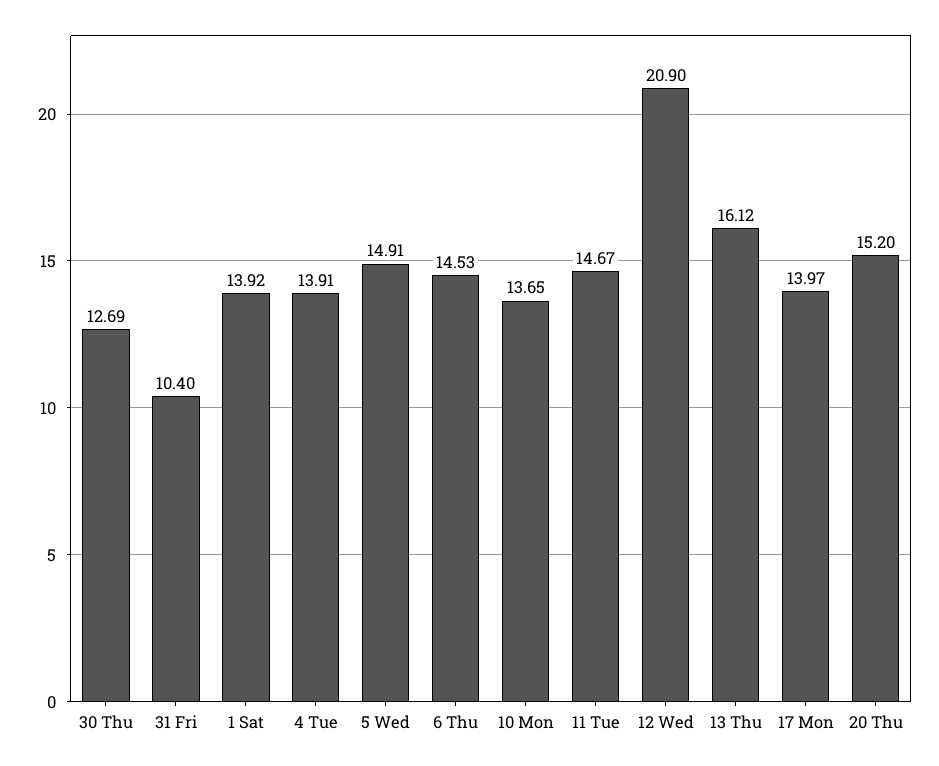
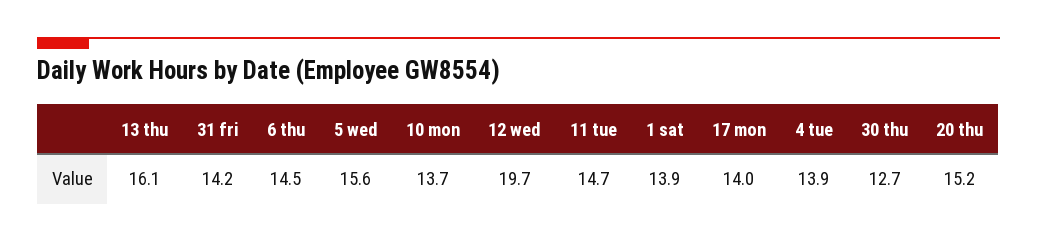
  {
    "30 Thu": 12.69,
-   "31 Fri": 10.4,
+   "31 Fri": 14.2,
    "1 Sat": 13.92,
    "4 Tue": 13.91,
-   "5 Wed": 14.91,
+   "5 Wed": 15.6,
    "6 Thu": 14.53,
    "10 Mon": 13.65,
    "11 Tue": 14.67,
-   "12 Wed": 20.9,
+   "12 Wed": 19.7,
    "13 Thu": 16.12,
    "17 Mon": 13.97,
    "20 Thu": 15.2
  }

